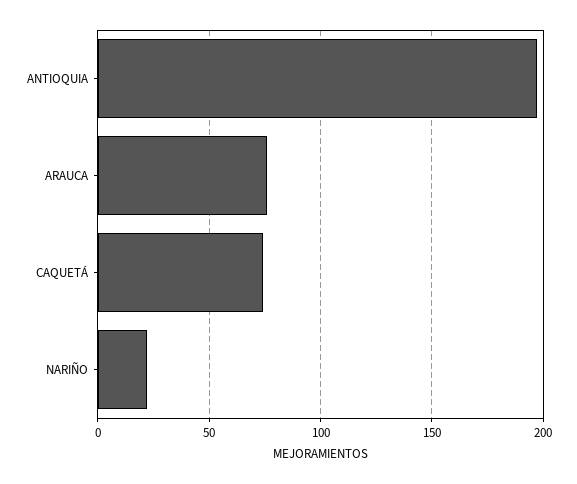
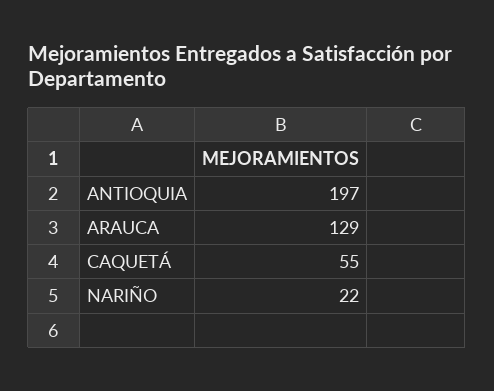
  {
    "ANTIOQUIA": 197,
-   "ARAUCA": 75,
+   "ARAUCA": 129,
-   "CAQUETÁ": 75,
+   "CAQUETÁ": 55,
    "NARIÑO": 22
  }

